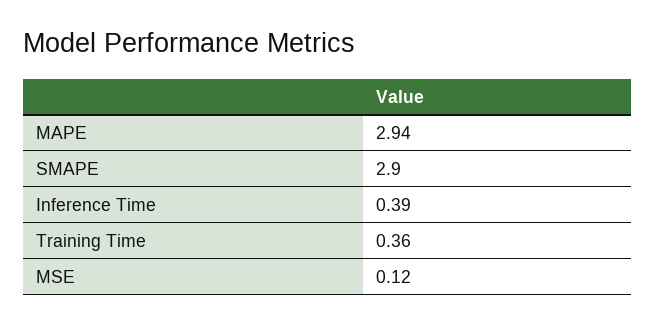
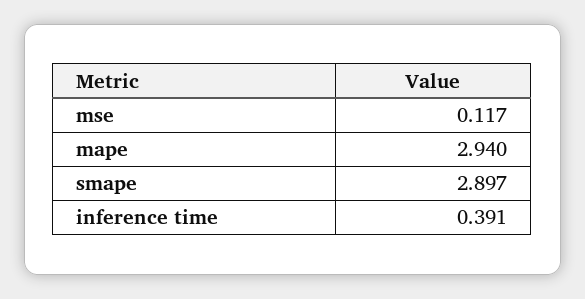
  {
    "MAPE": 2.94,
    "SMAPE": 2.897,
    "Inference Time": 0.391,
-   "Training Time": 0.36,
    "MSE": 0.117
  }

